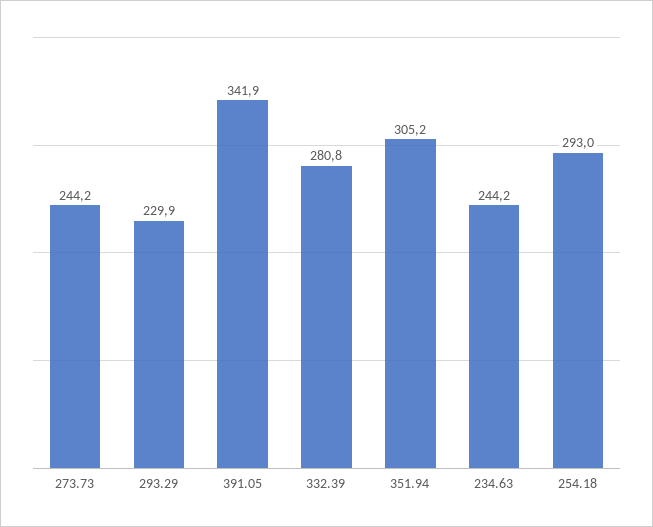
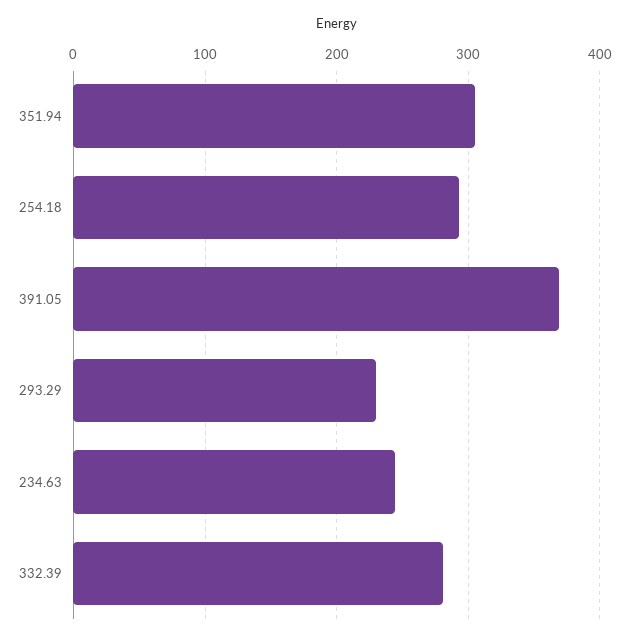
  {
-   "273.73": 244.2,
    "293.29": 229.9,
-   "391.05": 341.9,
+   "391.05": 370,
    "332.39": 280.8,
    "351.94": 305.2,
    "234.63": 244.2,
    "254.18": 293
  }

